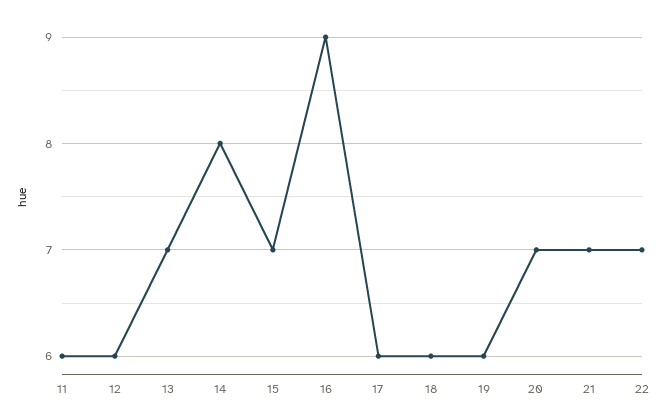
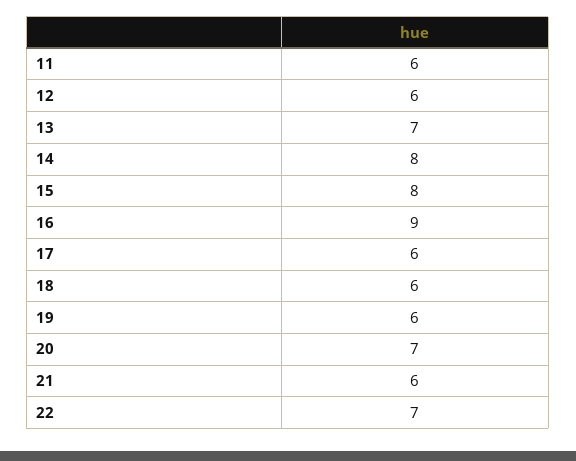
  {
    "11": 6,
    "12": 6,
    "13": 7,
    "14": 8,
-   "15": 7,
+   "15": 8,
    "16": 9,
    "17": 6,
    "18": 6,
    "19": 6,
    "20": 7,
-   "21": 7,
+   "21": 6,
    "22": 7
  }

